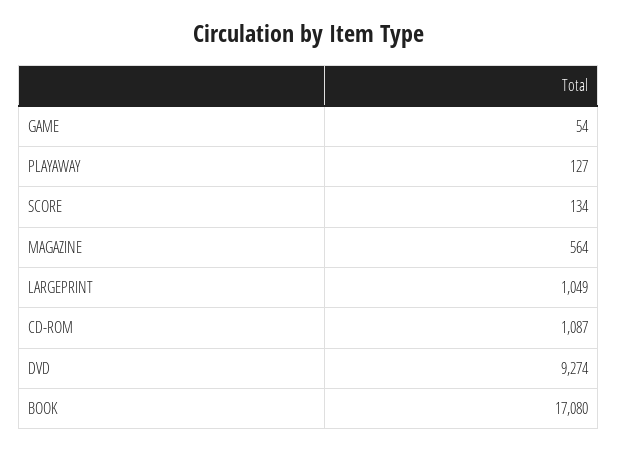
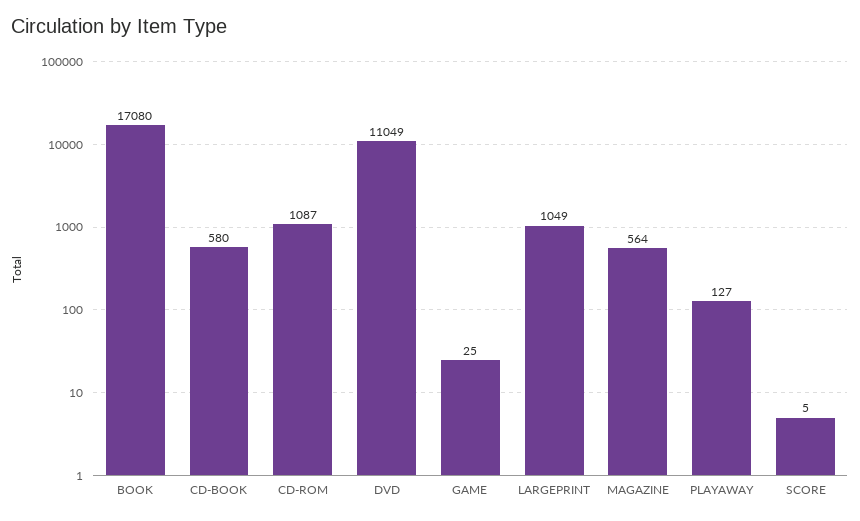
  {
-   "GAME": 54,
+   "GAME": 25,
    "PLAYAWAY": 127,
-   "SCORE": 134,
+   "SCORE": 5,
    "MAGAZINE": 564,
    "LARGEPRINT": 1049,
    "CD-ROM": 1087,
-   "DVD": 9274,
+   "DVD": 11049,
-   "BOOK": 17080
+   "BOOK": 17080,
+   "CD-BOOK": 580
  }

